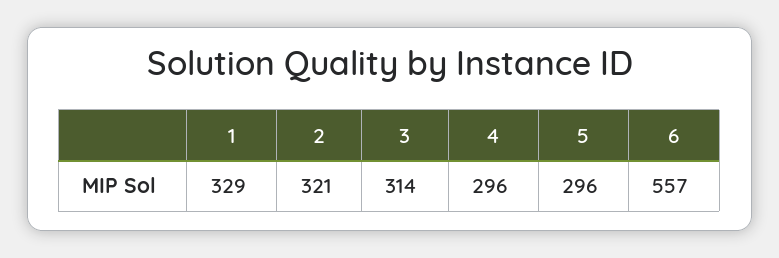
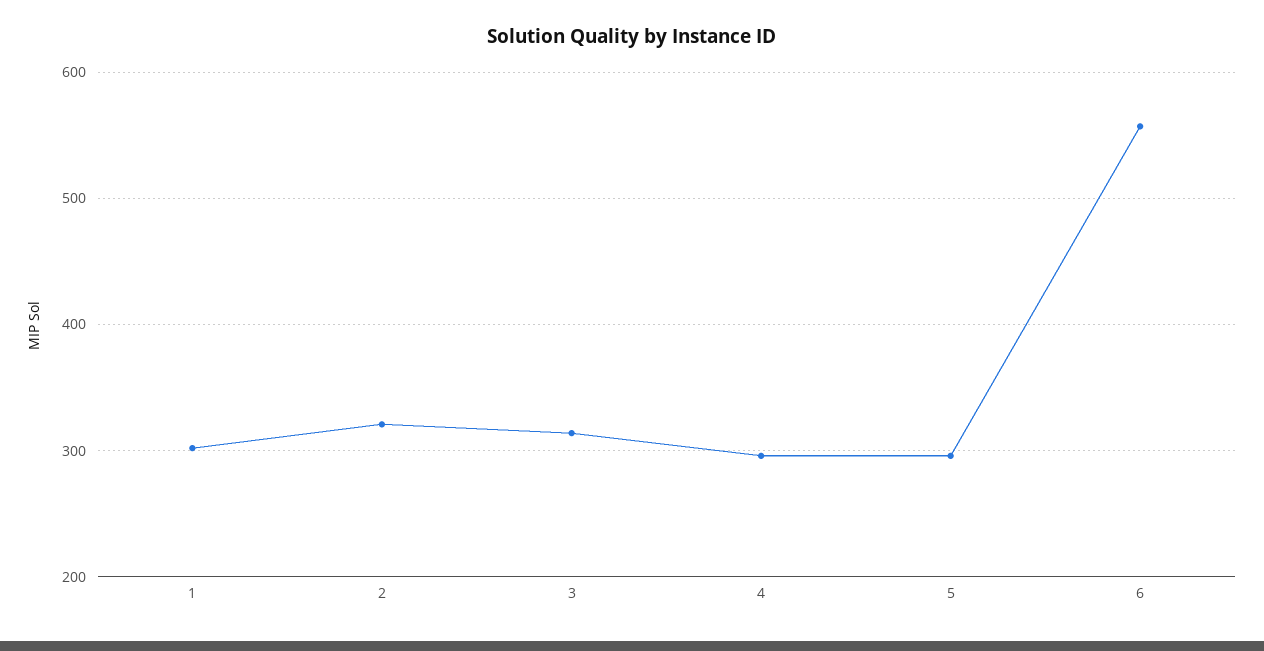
  {
-   "1": 329,
+   "1": 300,
    "2": 321,
    "3": 314,
    "4": 296,
    "5": 296,
    "6": 557
  }

